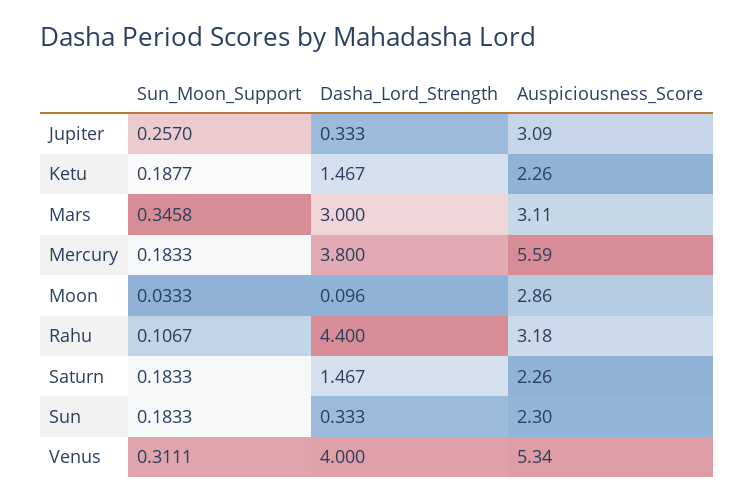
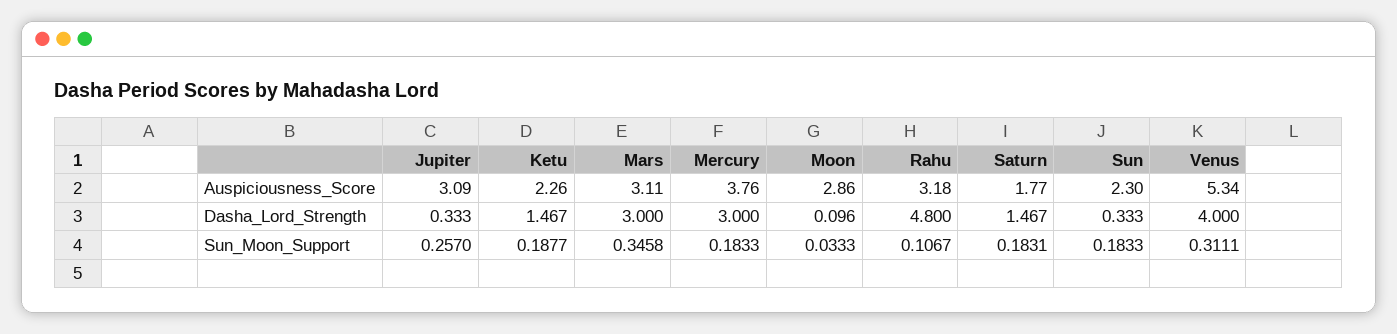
  {
    "Sun_Moon_Support": {
      "Jupiter": 0.257,
      "Ketu": 0.1877,
      "Mars": 0.3458,
      "Mercury": 0.1833,
      "Moon": 0.0333,
      "Rahu": 0.1067,
-     "Saturn": 0.1833,
+     "Saturn": 0.1831,
      "Sun": 0.1833,
      "Venus": 0.3111
    },
    "Dasha_Lord_Strength": {
      "Jupiter": 0.333,
      "Ketu": 1.467,
      "Mars": 3,
-     "Mercury": 3.8,
+     "Mercury": 3,
      "Moon": 0.096,
-     "Rahu": 4.4,
+     "Rahu": 4.8,
      "Saturn": 1.467,
      "Sun": 0.333,
      "Venus": 4
    },
    "Auspiciousness_Score": {
      "Jupiter": 3.09,
      "Ketu": 2.26,
      "Mars": 3.11,
-     "Mercury": 5.59,
+     "Mercury": 3.76,
      "Moon": 2.86,
      "Rahu": 3.18,
-     "Saturn": 2.26,
+     "Saturn": 1.77,
      "Sun": 2.3,
      "Venus": 5.34
    }
  }

